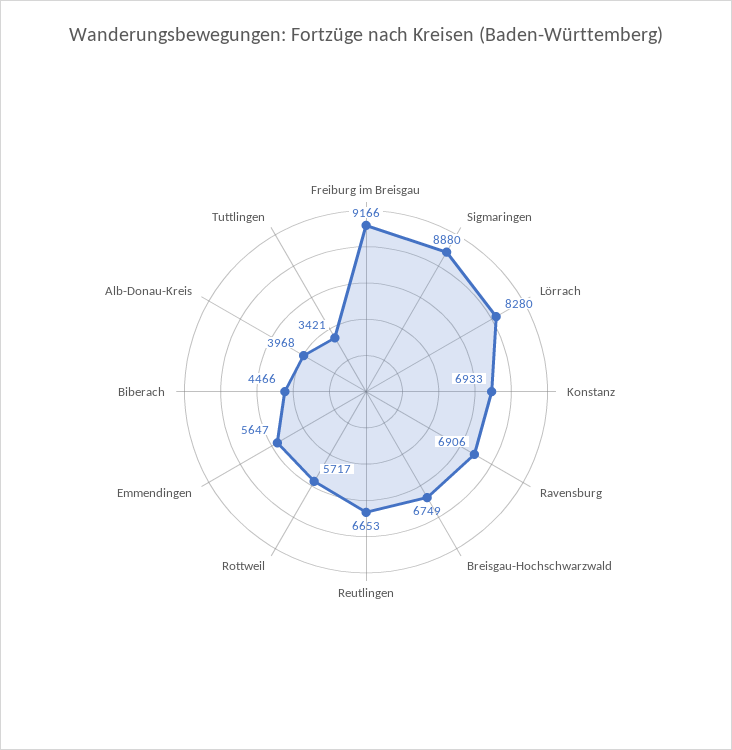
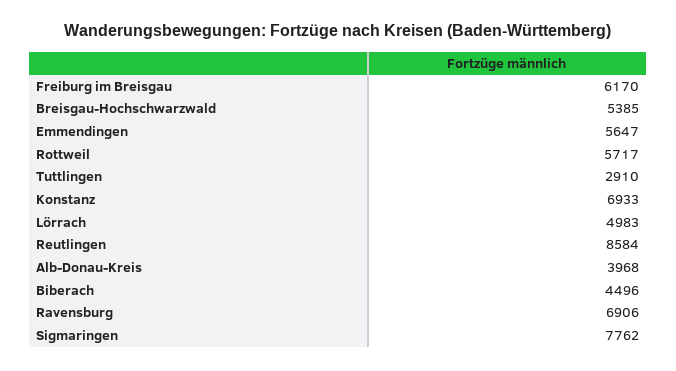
  {
-   "Freiburg im Breisgau": 9166,
+   "Freiburg im Breisgau": 6170,
-   "Sigmaringen": 8880,
+   "Sigmaringen": 7762,
-   "Lörrach": 8280,
+   "Lörrach": 4983,
    "Konstanz": 6933,
    "Ravensburg": 6906,
-   "Breisgau-Hochschwarzwald": 6749,
+   "Breisgau-Hochschwarzwald": 5385,
-   "Reutlingen": 6653,
+   "Reutlingen": 8584,
    "Rottweil": 5717,
    "Emmendingen": 5647,
-   "Biberach": 4466,
+   "Biberach": 4496,
    "Alb-Donau-Kreis": 3968,
-   "Tuttlingen": 3421
+   "Tuttlingen": 2910
  }

